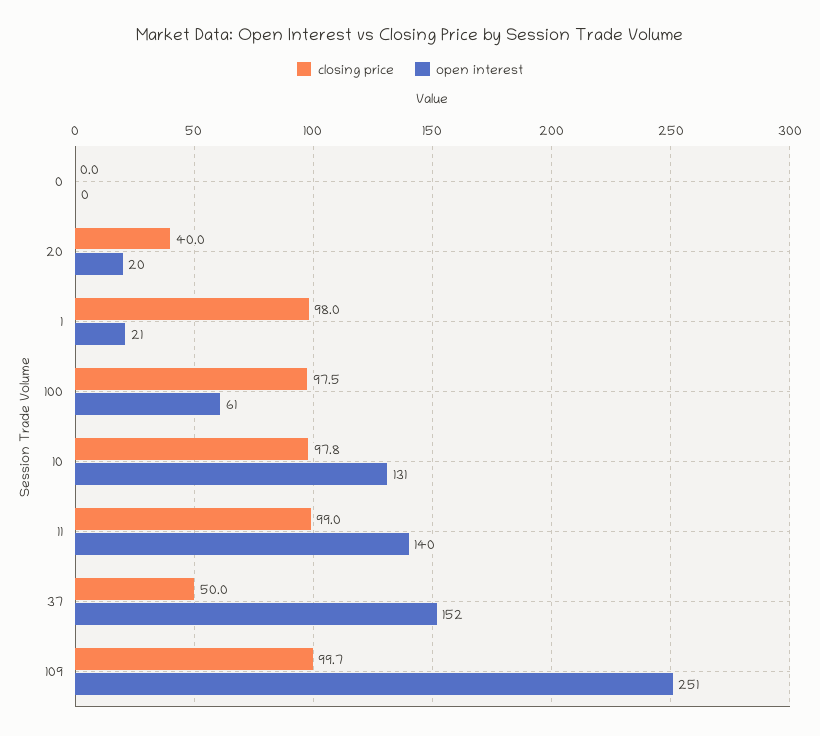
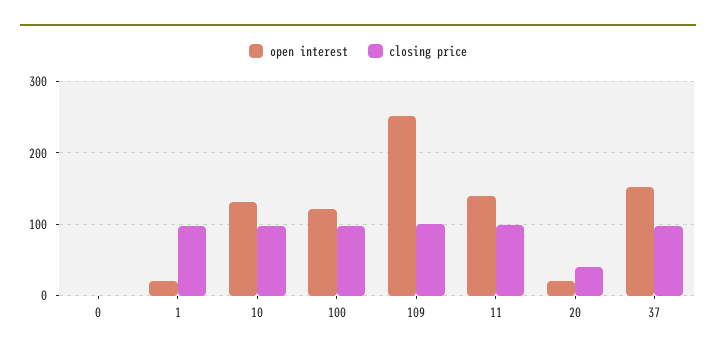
  {
    "closing price": {
      "0": 0,
      "20": 40,
      "1": 98,
      "100": 97.5,
      "10": 97.8,
      "11": 99,
-     "37": 50,
+     "37": 100,
      "109": 99.7
    },
    "open interest": {
      "0": 0,
      "20": 20,
      "1": 21,
-     "100": 61,
+     "100": 120,
      "10": 131,
      "11": 140,
      "37": 152,
      "109": 251
    }
  }

